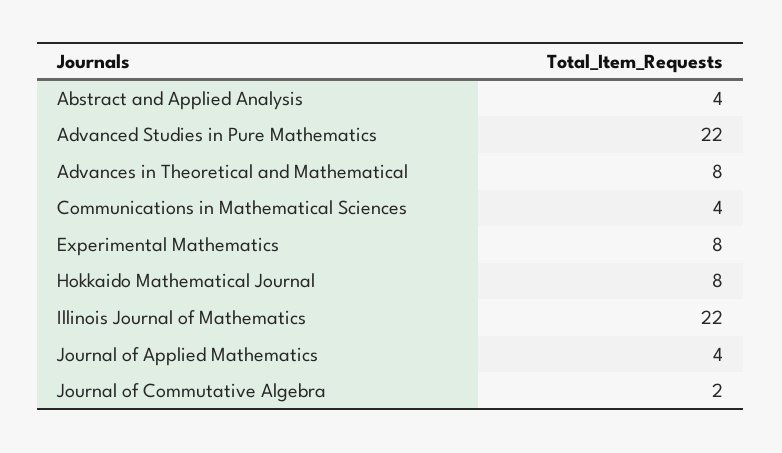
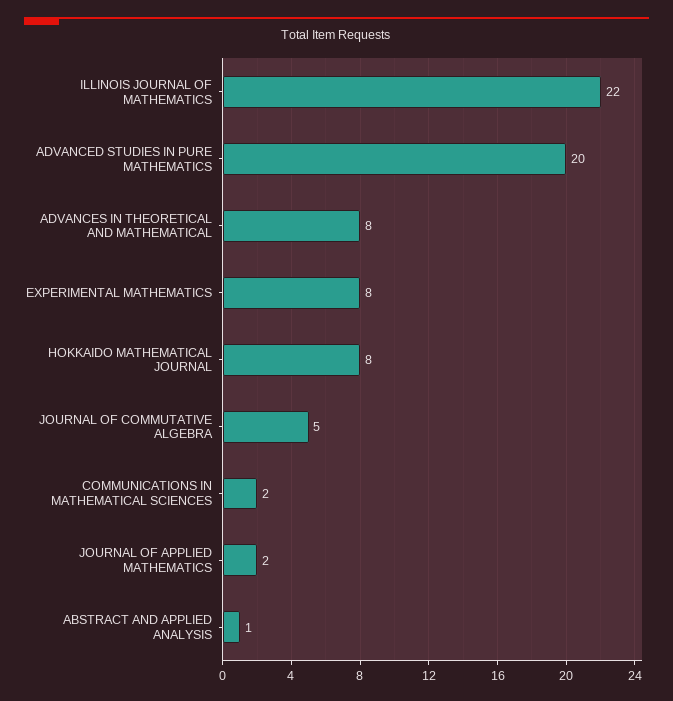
  {
-   "Abstract and Applied Analysis": 4,
+   "Abstract and Applied Analysis": 1,
-   "Advanced Studies in Pure Mathematics": 22,
+   "Advanced Studies in Pure Mathematics": 20,
    "Advances in Theoretical and Mathematical": 8,
-   "Communications in Mathematical Sciences": 4,
+   "Communications in Mathematical Sciences": 2,
    "Experimental Mathematics": 8,
    "Hokkaido Mathematical Journal": 8,
    "Illinois Journal of Mathematics": 22,
-   "Journal of Applied Mathematics": 4,
+   "Journal of Applied Mathematics": 2,
-   "Journal of Commutative Algebra": 2
+   "Journal of Commutative Algebra": 5
  }

